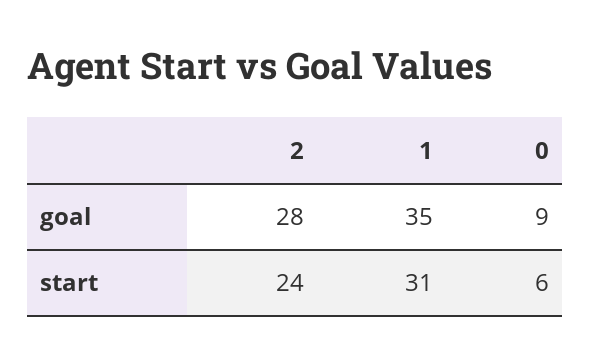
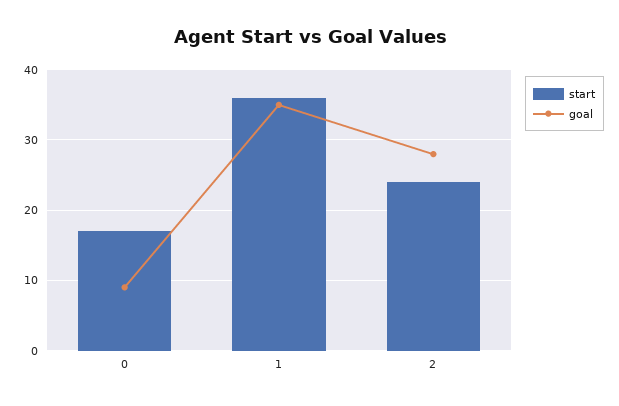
  {
    "goal": {
      "2": 28,
      "1": 35,
      "0": 9
    },
    "start": {
      "2": 24,
-     "1": 31,
+     "1": 36,
-     "0": 6
+     "0": 17
    }
  }

